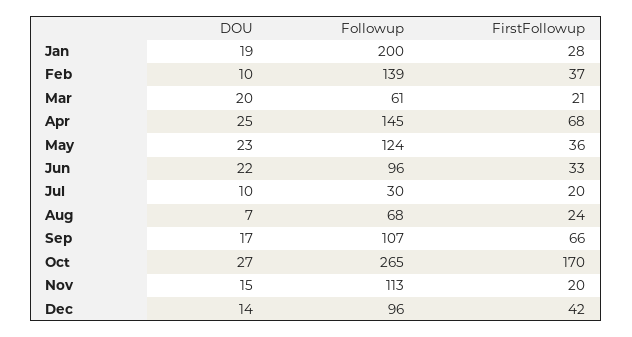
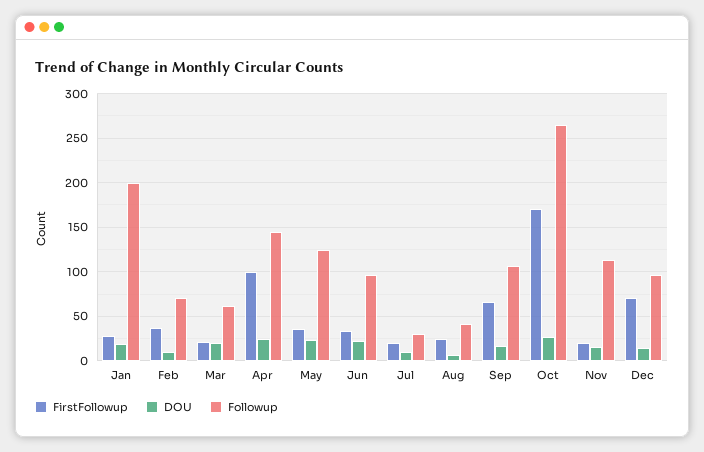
  {
    "DOU": {
      "Jan": 19,
      "Feb": 10,
      "Mar": 20,
      "Apr": 25,
      "May": 23,
      "Jun": 22,
      "Jul": 10,
      "Aug": 7,
      "Sep": 17,
      "Oct": 27,
      "Nov": 15,
      "Dec": 14
    },
    "Followup": {
      "Jan": 200,
-     "Feb": 139,
+     "Feb": 70,
      "Mar": 61,
      "Apr": 145,
      "May": 124,
      "Jun": 96,
      "Jul": 30,
-     "Aug": 68,
+     "Aug": 40,
      "Sep": 107,
      "Oct": 265,
      "Nov": 113,
      "Dec": 96
    },
    "FirstFollowup": {
      "Jan": 28,
      "Feb": 37,
      "Mar": 21,
-     "Apr": 68,
+     "Apr": 100,
      "May": 36,
      "Jun": 33,
      "Jul": 20,
      "Aug": 24,
      "Sep": 66,
      "Oct": 170,
      "Nov": 20,
-     "Dec": 42
+     "Dec": 70
    }
  }

